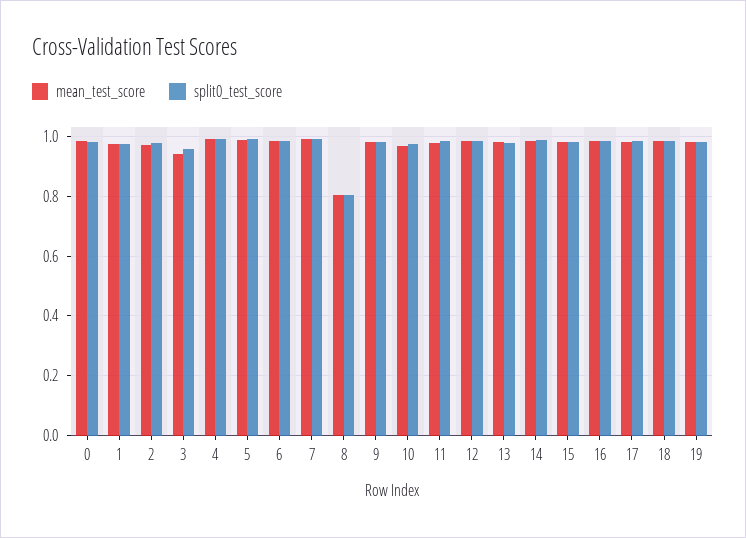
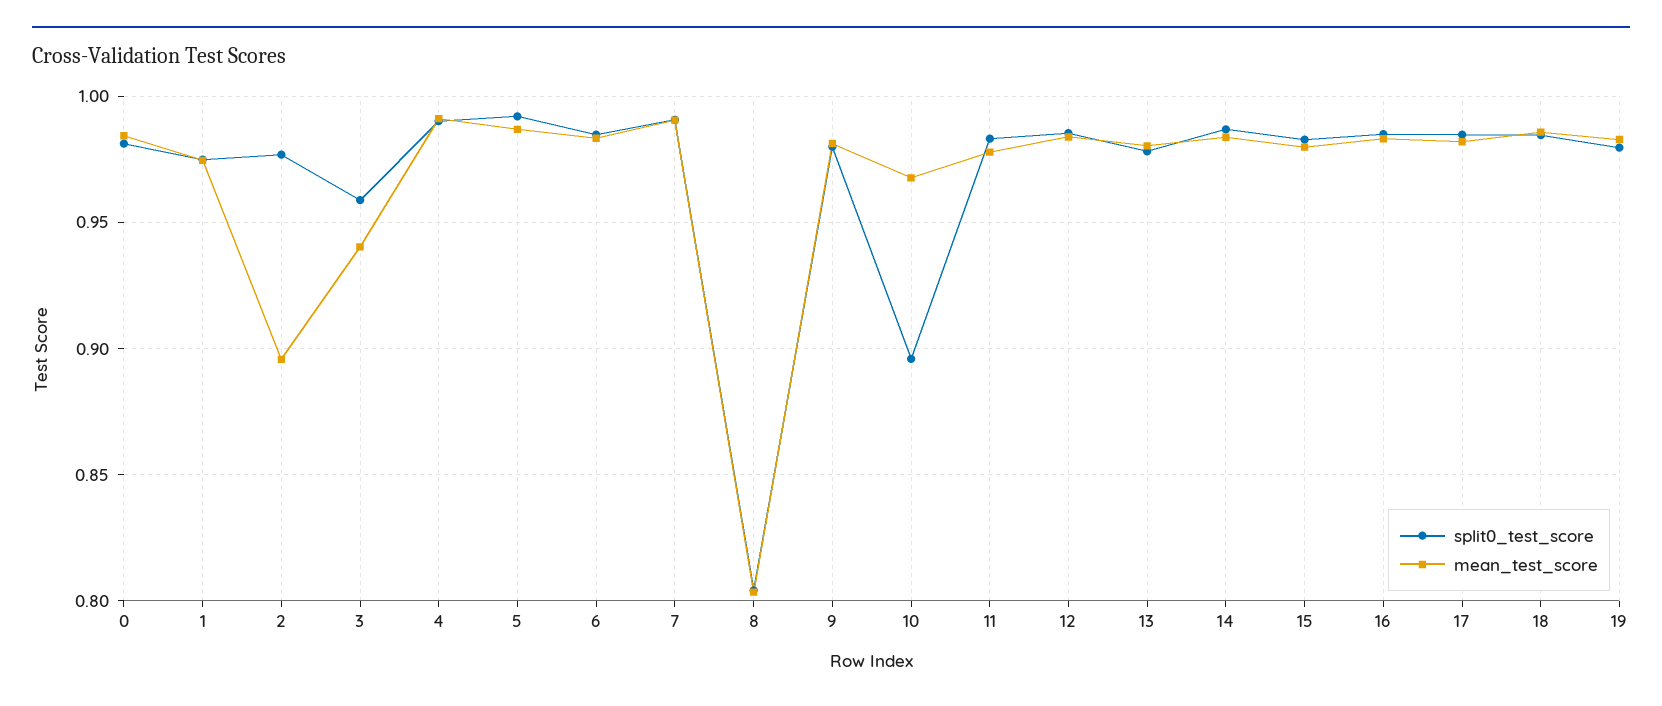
  {
    "mean_test_score": {
      "0": 0.985,
      "1": 0.975,
-     "2": 0.975,
+     "2": 0.895,
      "3": 0.94,
      "4": 0.99,
      "5": 0.985,
      "6": 0.985,
      "7": 0.99,
      "8": 0.805,
      "9": 0.98,
      "10": 0.97,
      "11": 0.98,
      "12": 0.985,
      "13": 0.98,
      "14": 0.985,
      "15": 0.98,
      "16": 0.985,
      "17": 0.98,
      "18": 0.985,
      "19": 0.985
    },
    "split0_test_score": {
      "0": 0.98,
      "1": 0.975,
      "2": 0.975,
      "3": 0.96,
      "4": 0.99,
      "5": 0.99,
      "6": 0.985,
      "7": 0.99,
      "8": 0.805,
      "9": 0.98,
-     "10": 0.975,
+     "10": 0.895,
      "11": 0.985,
      "12": 0.985,
      "13": 0.98,
      "14": 0.985,
      "15": 0.985,
      "16": 0.985,
      "17": 0.985,
      "18": 0.985,
      "19": 0.98
    }
  }

